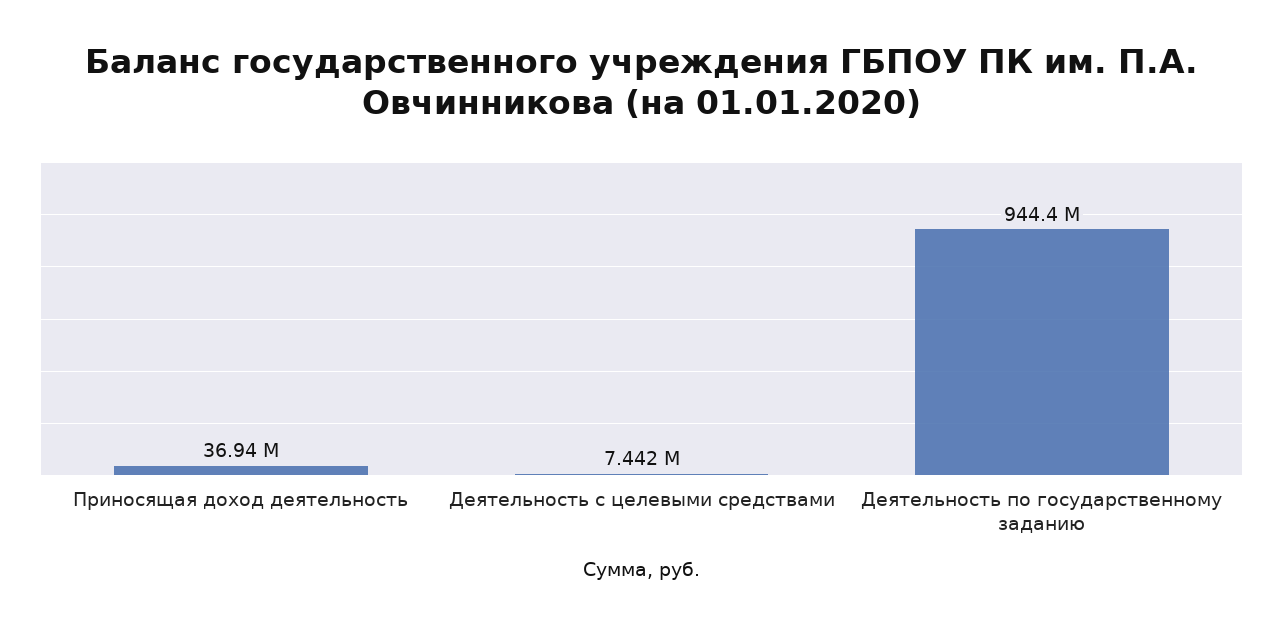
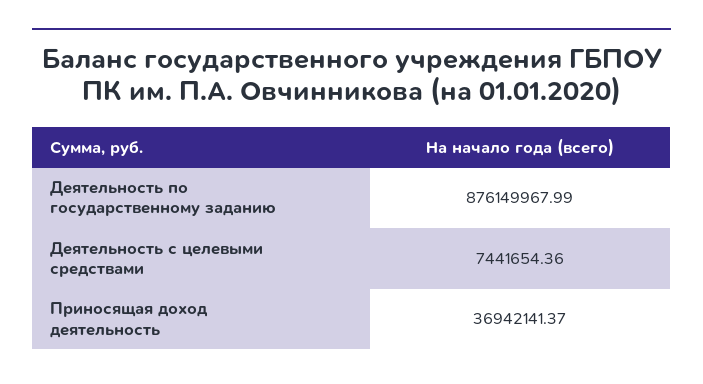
  {
    "Приносящая доход деятельность": 36942141.37,
    "Деятельность с целевыми средствами": 7441654.36,
-   "Деятельность по государственному заданию": 944400000
+   "Деятельность по государственному заданию": 876149967.99
  }

